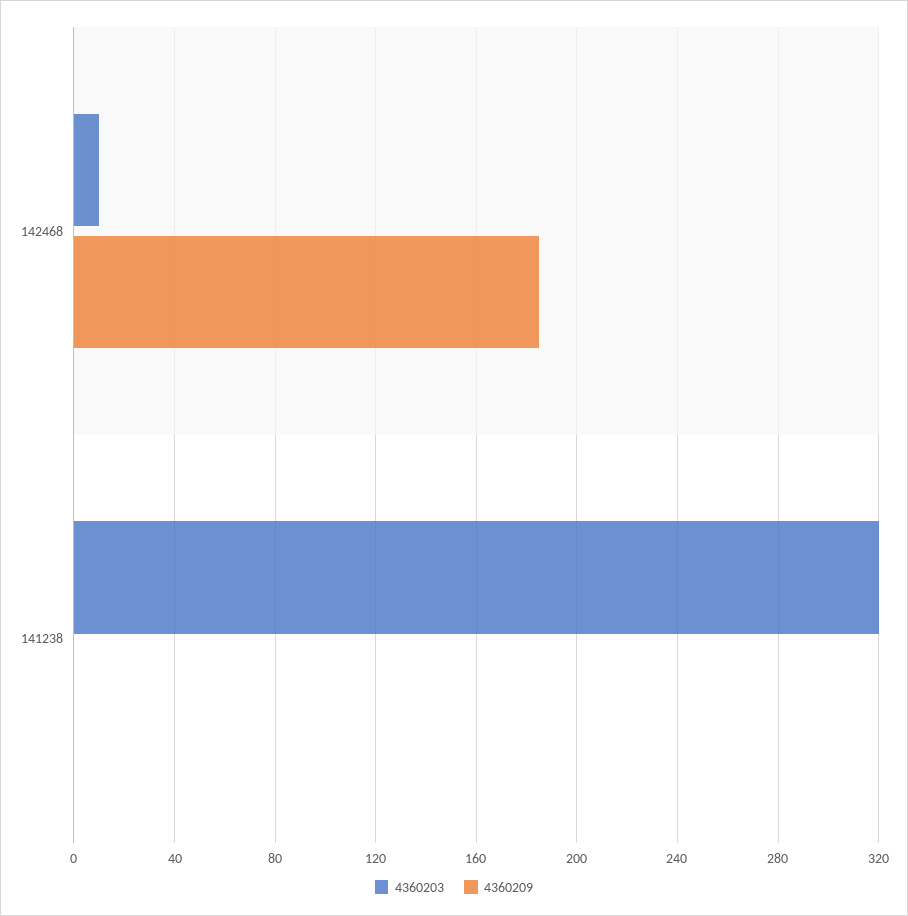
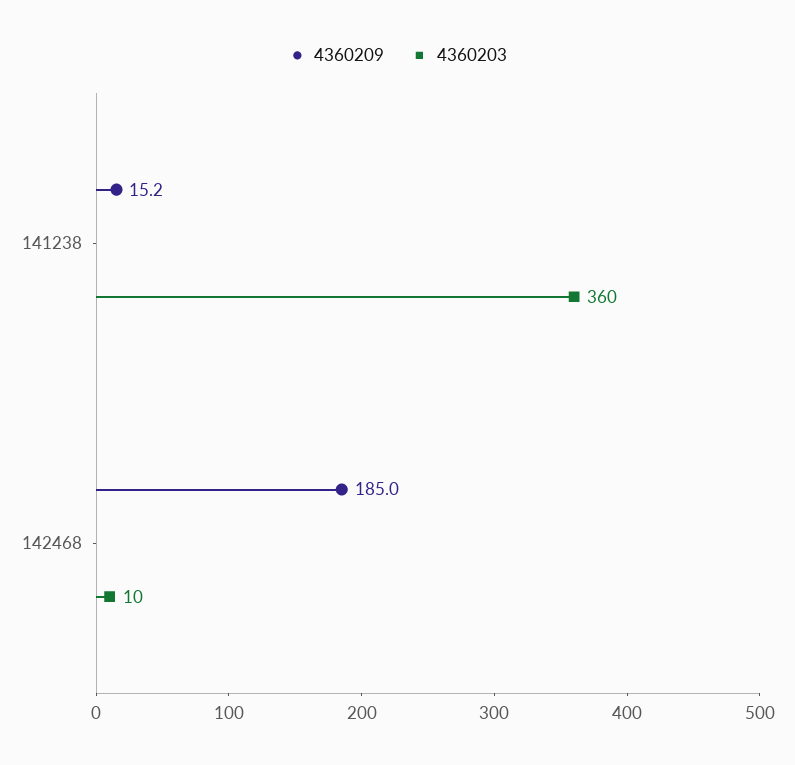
  {
    "4360203": {
      "142468": 10,
-     "141238": 320
+     "141238": 360
    },
    "4360209": {
      "142468": 185,
-     "141238": 0
+     "141238": 15.2
    }
  }

